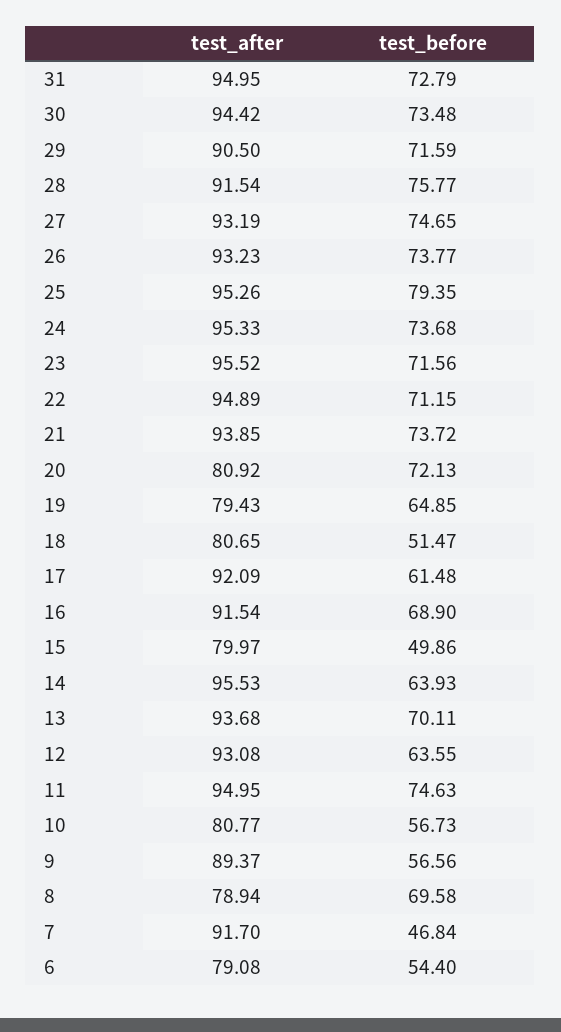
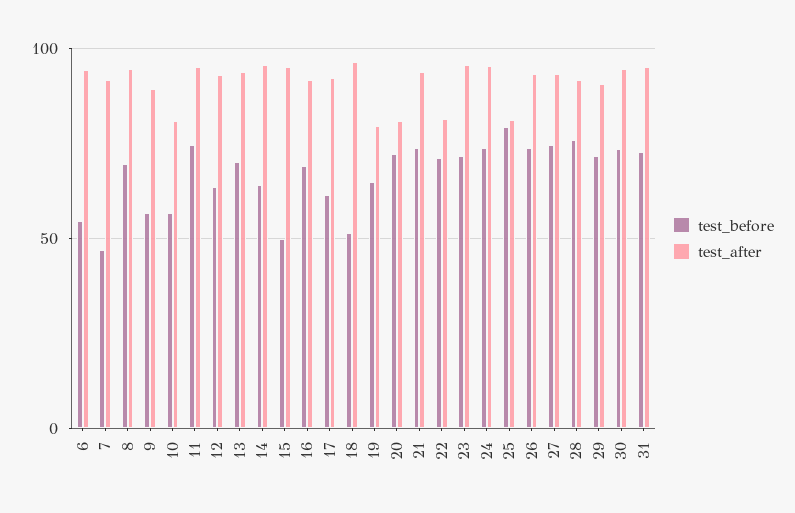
  {
    "test_after": {
      "31": 94.95,
      "30": 94.42,
      "29": 90.5,
      "28": 91.54,
      "27": 93.19,
      "26": 93.23,
-     "25": 95.26,
+     "25": 80,
      "24": 95.33,
      "23": 95.52,
-     "22": 94.89,
+     "22": 80,
      "21": 93.85,
      "20": 80.92,
      "19": 79.43,
-     "18": 80.65,
+     "18": 95,
      "17": 92.09,
      "16": 91.54,
-     "15": 79.97,
+     "15": 95,
      "14": 95.53,
      "13": 93.68,
      "12": 93.08,
      "11": 94.95,
      "10": 80.77,
      "9": 89.37,
-     "8": 78.94,
+     "8": 95,
      "7": 91.7,
-     "6": 79.08
+     "6": 95
    },
    "test_before": {
      "31": 72.79,
      "30": 73.48,
      "29": 71.59,
      "28": 75.77,
      "27": 74.65,
      "26": 73.77,
      "25": 79.35,
      "24": 73.68,
      "23": 71.56,
      "22": 71.15,
      "21": 73.72,
      "20": 72.13,
      "19": 64.85,
      "18": 51.47,
      "17": 61.48,
      "16": 68.9,
      "15": 49.86,
      "14": 63.93,
      "13": 70.11,
      "12": 63.55,
      "11": 74.63,
      "10": 56.73,
      "9": 56.56,
      "8": 69.58,
      "7": 46.84,
      "6": 54.4
    }
  }

